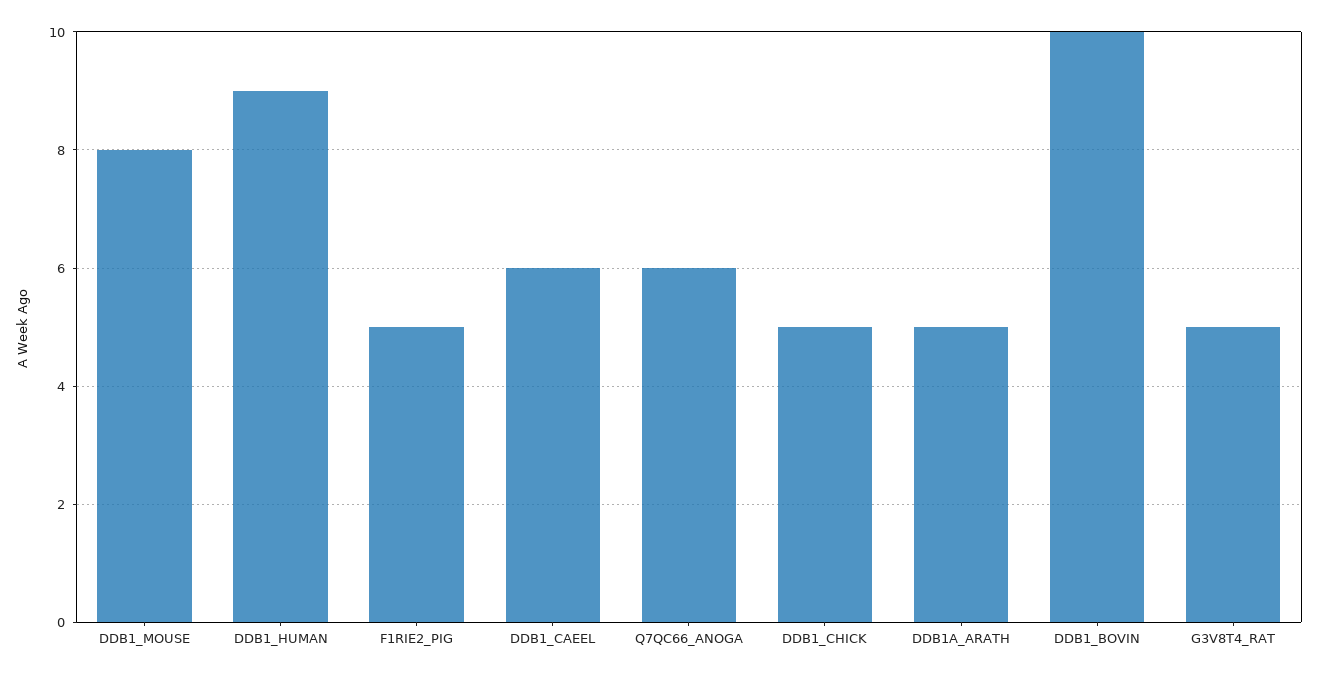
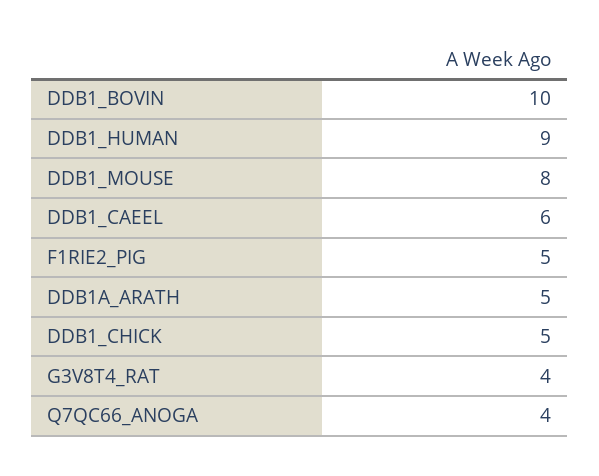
  {
    "DDB1_MOUSE": 8,
    "DDB1_HUMAN": 9,
    "F1RIE2_PIG": 5,
    "DDB1_CAEEL": 6,
-   "Q7QC66_ANOGA": 6,
+   "Q7QC66_ANOGA": 4,
    "DDB1_CHICK": 5,
    "DDB1A_ARATH": 5,
    "DDB1_BOVIN": 10,
-   "G3V8T4_RAT": 5
+   "G3V8T4_RAT": 4
  }

